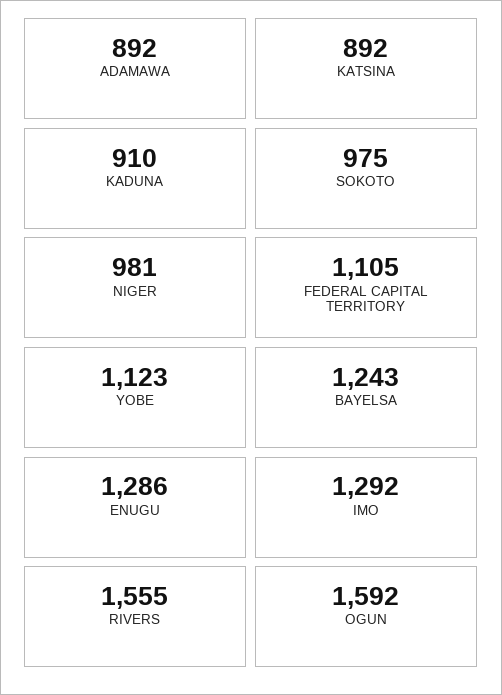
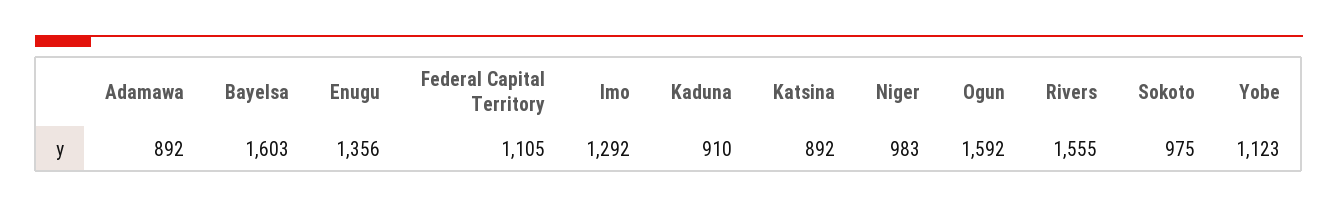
  {
    "ADAMAWA": 892,
    "KATSINA": 892,
    "KADUNA": 910,
    "SOKOTO": 975,
-   "NIGER": 981,
+   "NIGER": 983,
    "FEDERAL CAPITAL TERRITORY": 1105,
    "YOBE": 1123,
-   "BAYELSA": 1243,
+   "BAYELSA": 1603,
-   "ENUGU": 1286,
+   "ENUGU": 1356,
    "IMO": 1292,
    "RIVERS": 1555,
    "OGUN": 1592
  }

